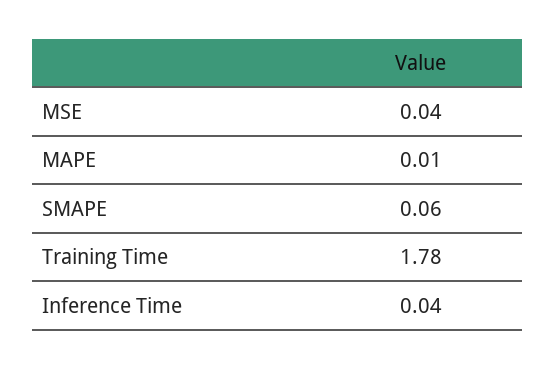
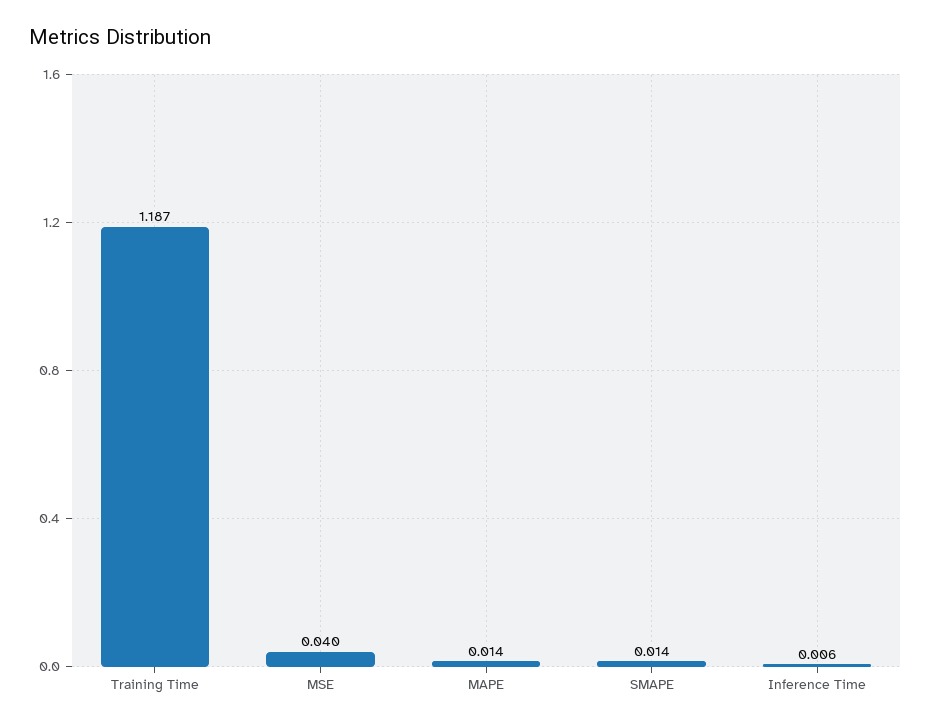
  {
    "MSE": 0.04,
    "MAPE": 0.014,
-   "SMAPE": 0.06,
+   "SMAPE": 0.014,
-   "Training Time": 1.78,
+   "Training Time": 1.187,
-   "Inference Time": 0.04
+   "Inference Time": 0.006
  }

